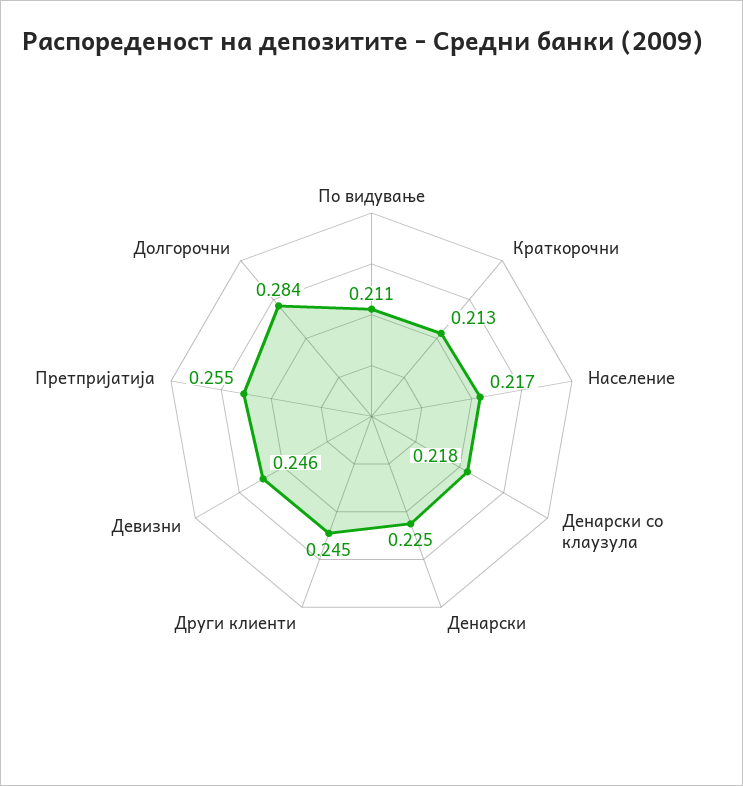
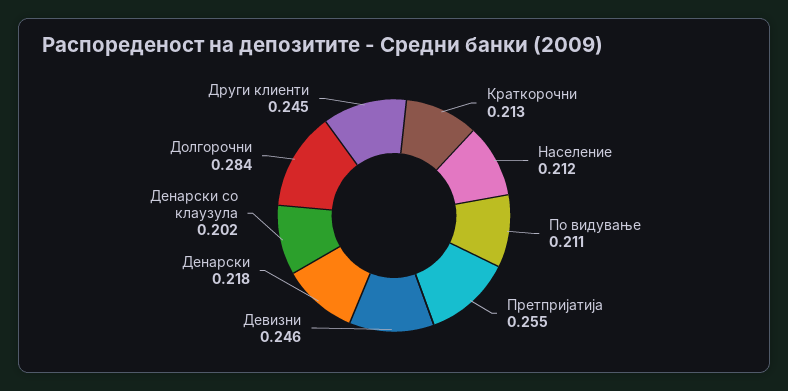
  {
    "По видување": 0.211,
    "Краткорочни": 0.213,
-   "Население": 0.217,
+   "Население": 0.212,
-   "Денарски со клаузула": 0.218,
+   "Денарски со клаузула": 0.202,
-   "Денарски": 0.225,
+   "Денарски": 0.218,
    "Други клиенти": 0.245,
    "Девизни": 0.246,
    "Претпријатија": 0.255,
    "Долгорочни": 0.284
  }

